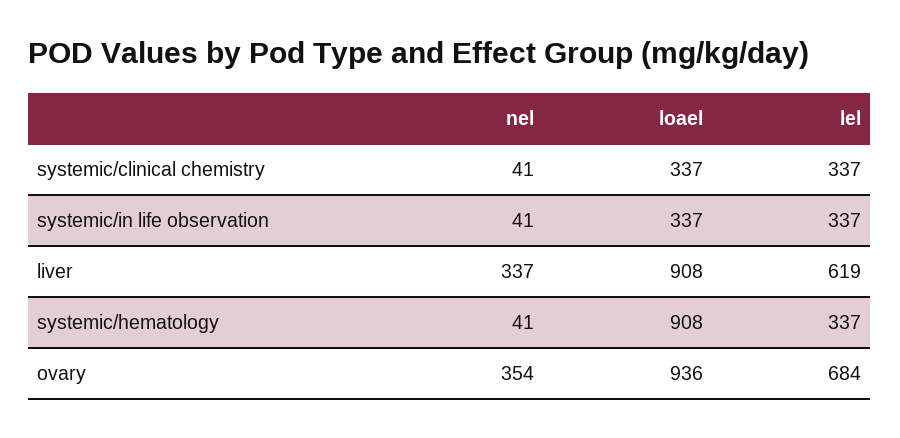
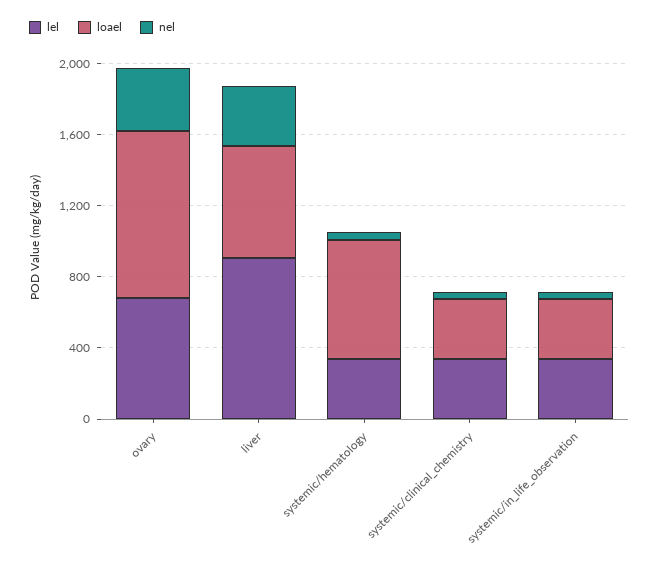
  {
    "nel": {
      "systemic/clinical chemistry": 41,
      "systemic/in life observation": 41,
      "liver": 337,
      "systemic/hematology": 41,
      "ovary": 354
    },
    "loael": {
      "systemic/clinical chemistry": 337,
      "systemic/in life observation": 337,
-     "liver": 908,
+     "liver": 600,
-     "systemic/hematology": 908,
+     "systemic/hematology": 700,
      "ovary": 936
    },
    "lel": {
      "systemic/clinical chemistry": 337,
      "systemic/in life observation": 337,
-     "liver": 619,
+     "liver": 900,
      "systemic/hematology": 337,
      "ovary": 684
    }
  }

